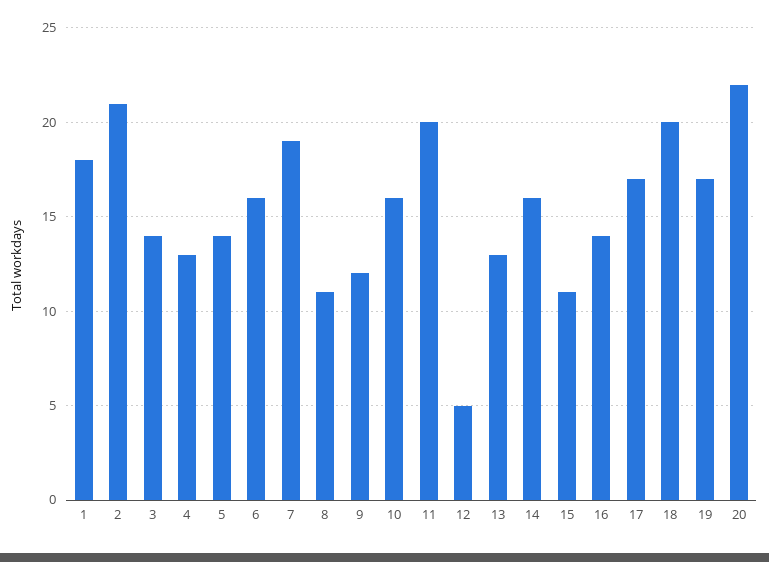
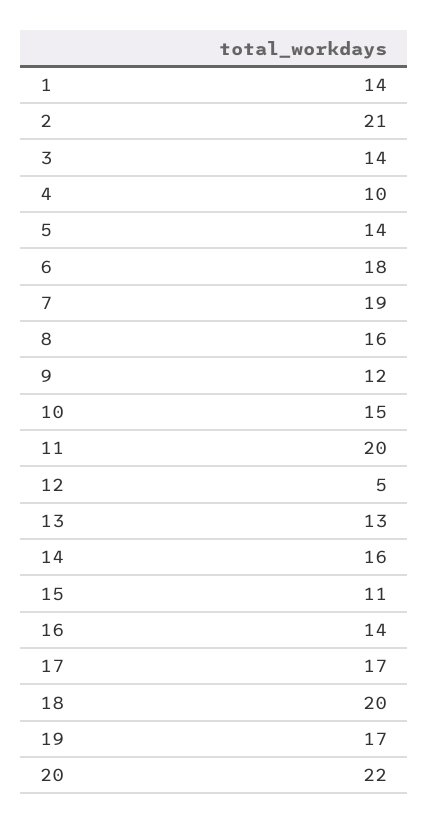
  {
-   "1": 18,
+   "1": 14,
    "2": 21,
    "3": 14,
-   "4": 13,
+   "4": 10,
    "5": 14,
-   "6": 16,
+   "6": 18,
    "7": 19,
-   "8": 11,
+   "8": 16,
    "9": 12,
-   "10": 16,
+   "10": 15,
    "11": 20,
    "12": 5,
    "13": 13,
    "14": 16,
    "15": 11,
    "16": 14,
    "17": 17,
    "18": 20,
    "19": 17,
    "20": 22
  }

